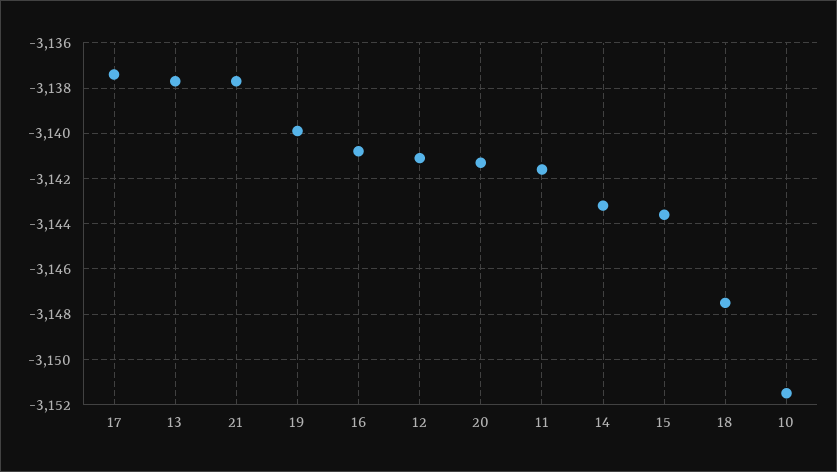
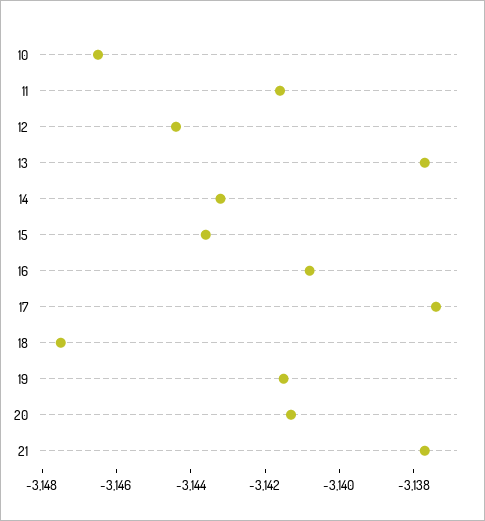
  {
    "17": -3137.5,
    "13": -3137.5,
    "21": -3137.5,
-   "19": -3140,
+   "19": -3141.5,
    "16": -3141,
-   "12": -3141,
+   "12": -3144.5,
    "20": -3141.5,
    "11": -3141.5,
    "14": -3143,
    "15": -3143.5,
    "18": -3147.5,
-   "10": -3151.5
+   "10": -3146.5
  }

